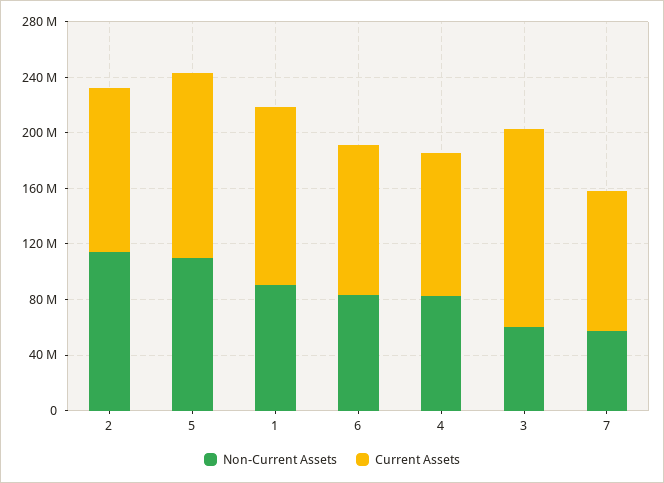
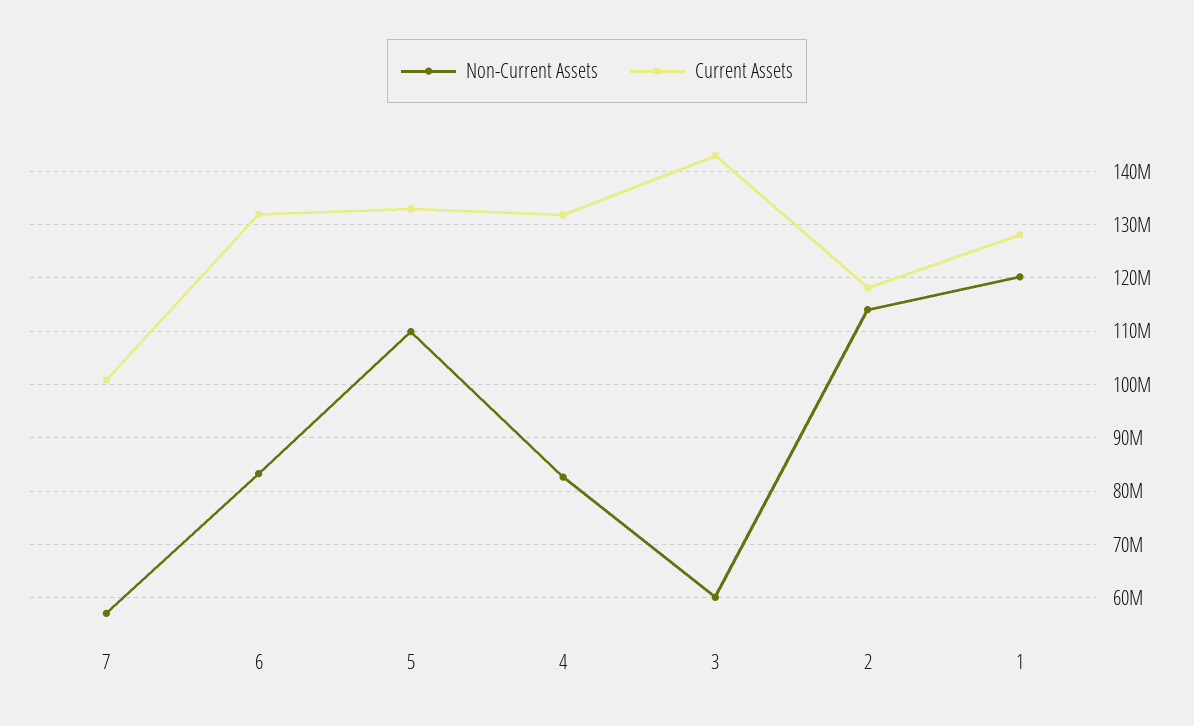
  {
    "Non-Current Assets": {
      "2": 114000000,
      "5": 110000000,
-     "1": 90000000,
+     "1": 120000000,
      "6": 84000000,
      "4": 82000000,
      "3": 60000000,
      "7": 58000000
    },
    "Current Assets": {
      "2": 118000000,
      "5": 132000000,
      "1": 128000000,
-     "6": 110000000,
+     "6": 132000000,
-     "4": 100000000,
+     "4": 132000000,
      "3": 142000000,
      "7": 100000000
    }
  }

